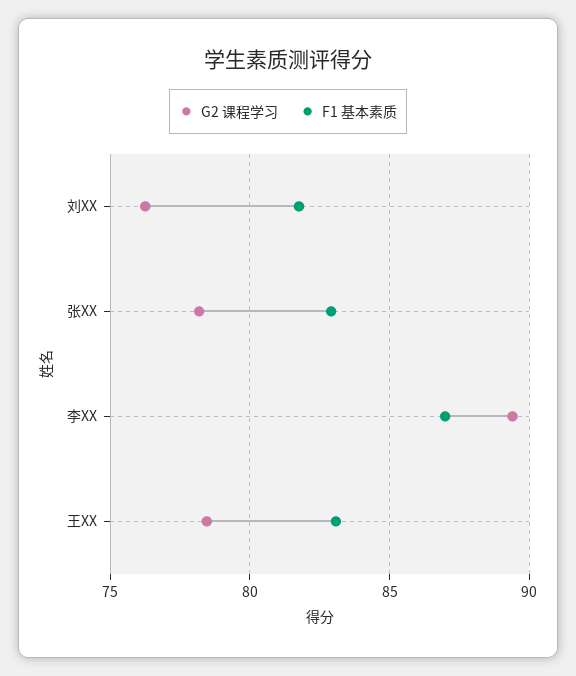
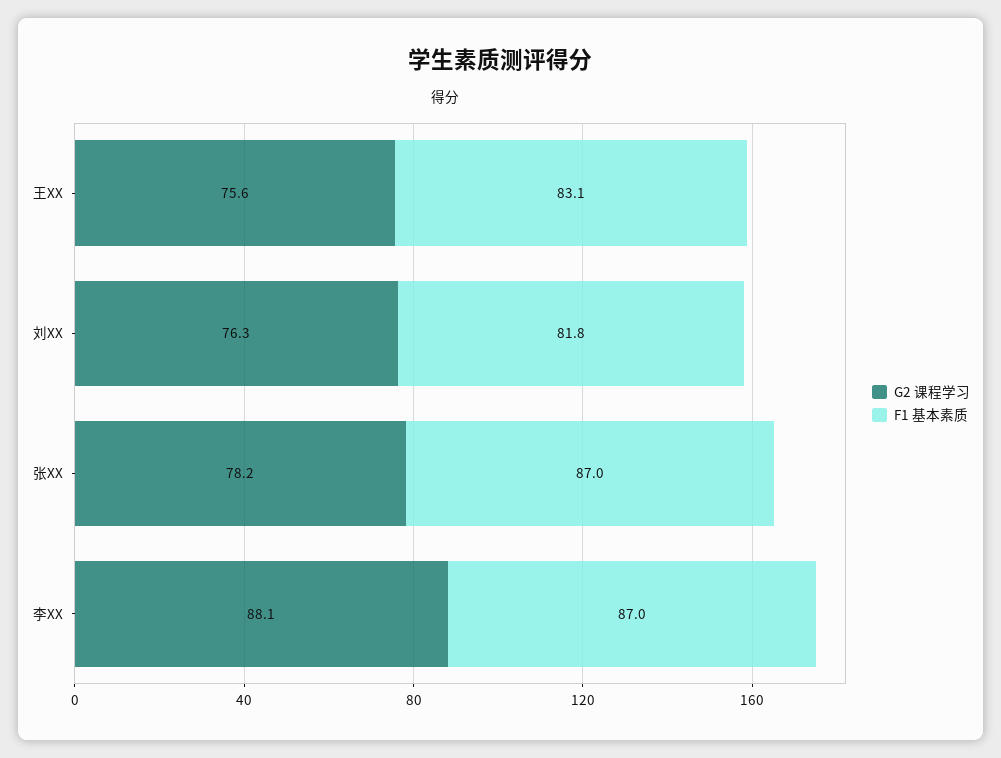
  {
    "G2 课程学习": {
      "刘XX": 76.3,
      "张XX": 78.2,
-     "李XX": 89.5,
+     "李XX": 88.1,
-     "王XX": 78.5
+     "王XX": 75.6
    },
    "F1 基本素质": {
      "刘XX": 81.8,
-     "张XX": 83,
+     "张XX": 87,
      "李XX": 87,
      "王XX": 83.1
    }
  }

